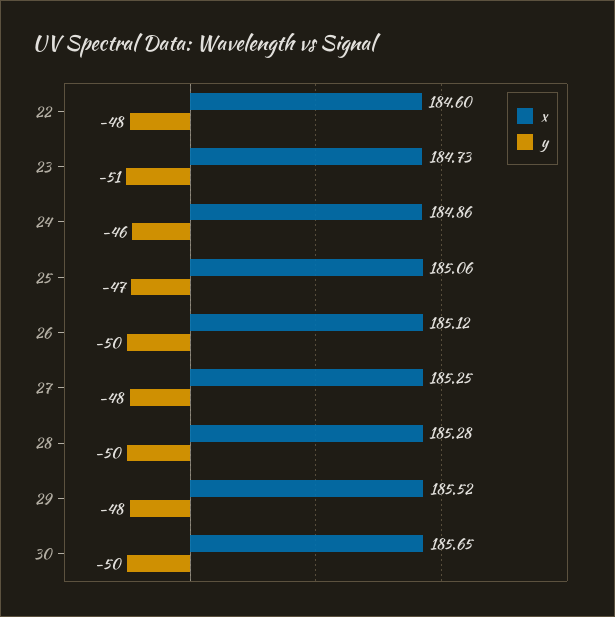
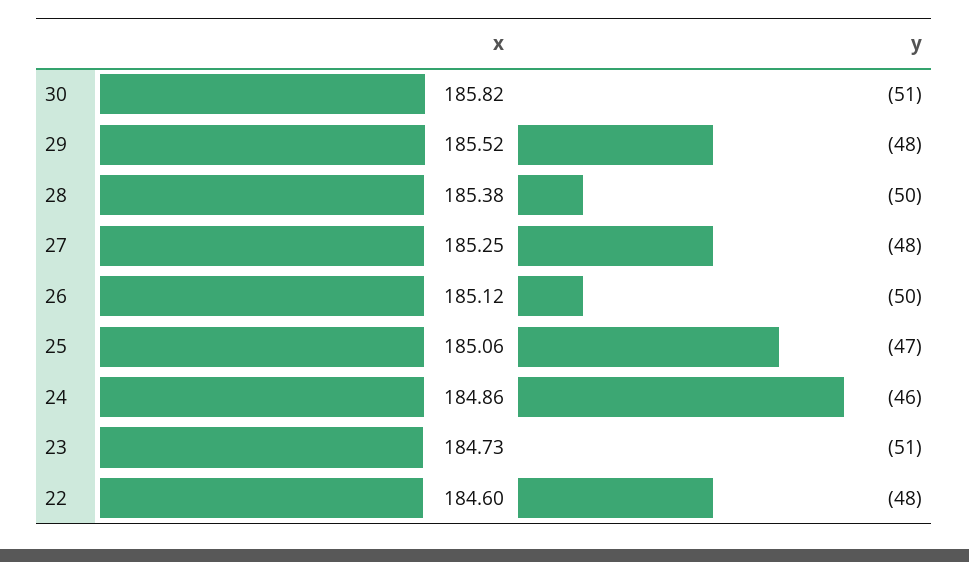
  {
    "x": {
      "22": 184.6,
      "23": 184.73,
      "24": 184.86,
      "25": 185.06,
      "26": 185.12,
      "27": 185.25,
-     "28": 185.28,
+     "28": 185.38,
      "29": 185.52,
-     "30": 185.65
+     "30": 185.82
    },
    "y": {
      "22": -48,
      "23": -51,
      "24": -46,
      "25": -47,
      "26": -50,
      "27": -48,
      "28": -50,
      "29": -48,
-     "30": -50
+     "30": -51
    }
  }

